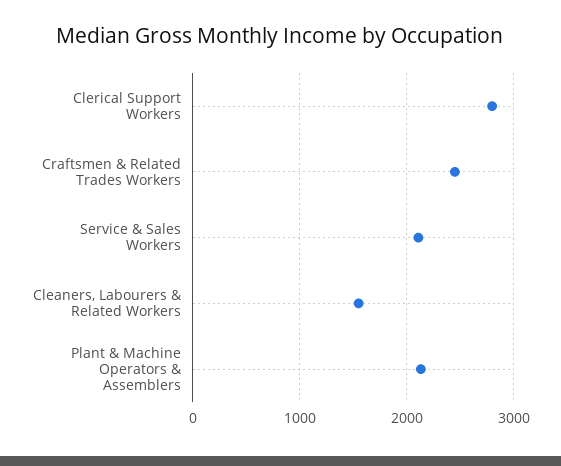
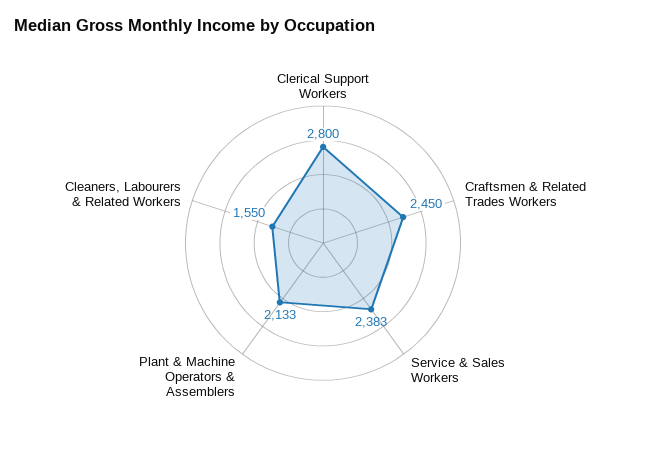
  {
    "Clerical Support Workers": 2800,
    "Craftsmen & Related Trades Workers": 2450,
-   "Service & Sales Workers": 2100,
+   "Service & Sales Workers": 2383,
    "Cleaners, Labourers & Related Workers": 1550,
    "Plant & Machine Operators & Assemblers": 2133
  }

